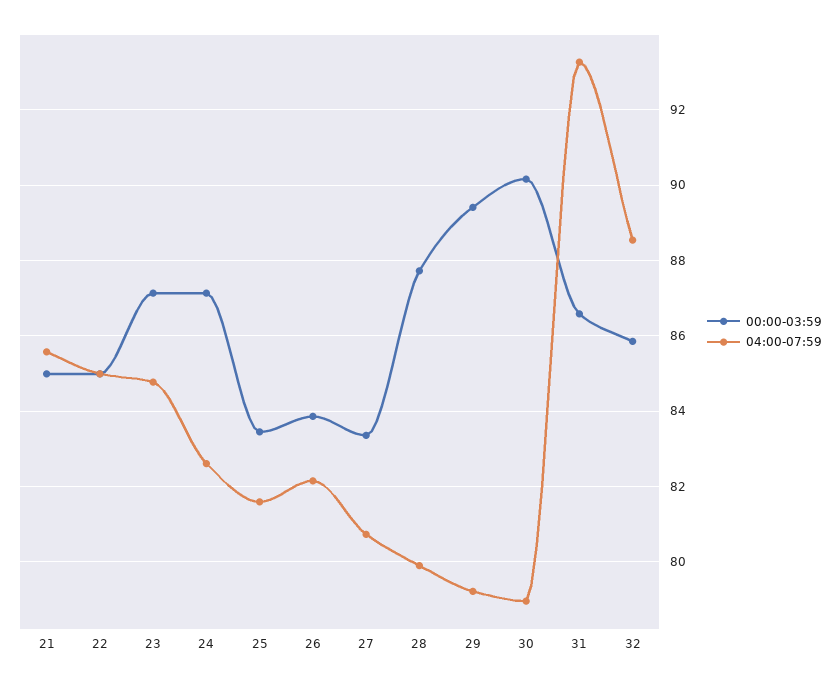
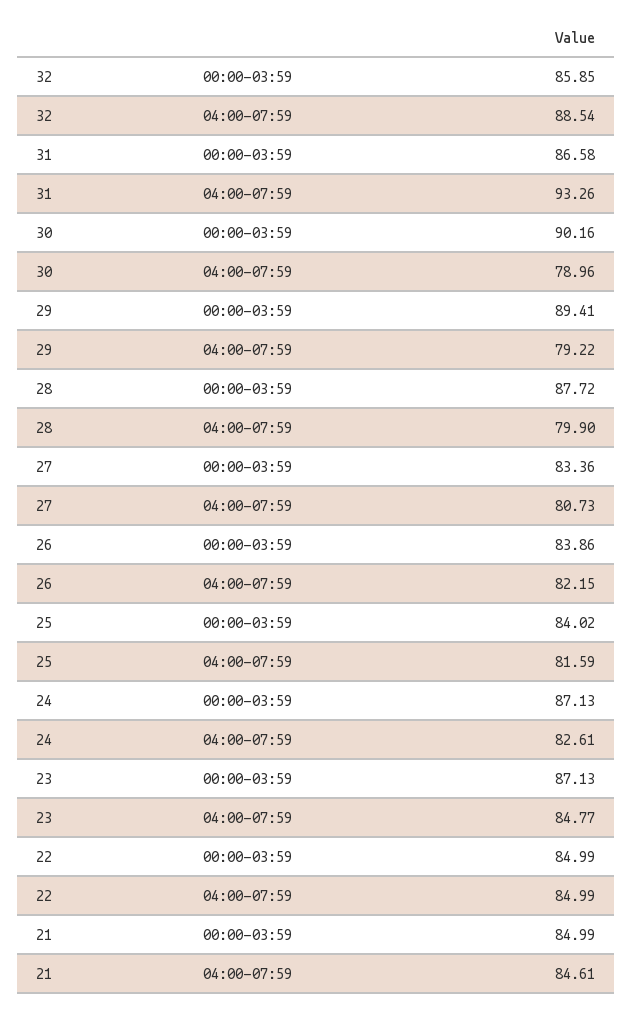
  {
    "00:00-03:59": {
      "21": 84.99,
      "22": 84.99,
      "23": 87.13,
      "24": 87.13,
-     "25": 83.4,
+     "25": 84.02,
      "26": 83.86,
      "27": 83.36,
      "28": 87.72,
      "29": 89.41,
      "30": 90.16,
      "31": 86.58,
      "32": 85.85
    },
    "04:00-07:59": {
-     "21": 85.6,
+     "21": 84.61,
      "22": 84.99,
      "23": 84.77,
      "24": 82.61,
      "25": 81.59,
      "26": 82.15,
      "27": 80.73,
      "28": 79.9,
      "29": 79.22,
      "30": 78.96,
      "31": 93.26,
      "32": 88.54
    }
  }

